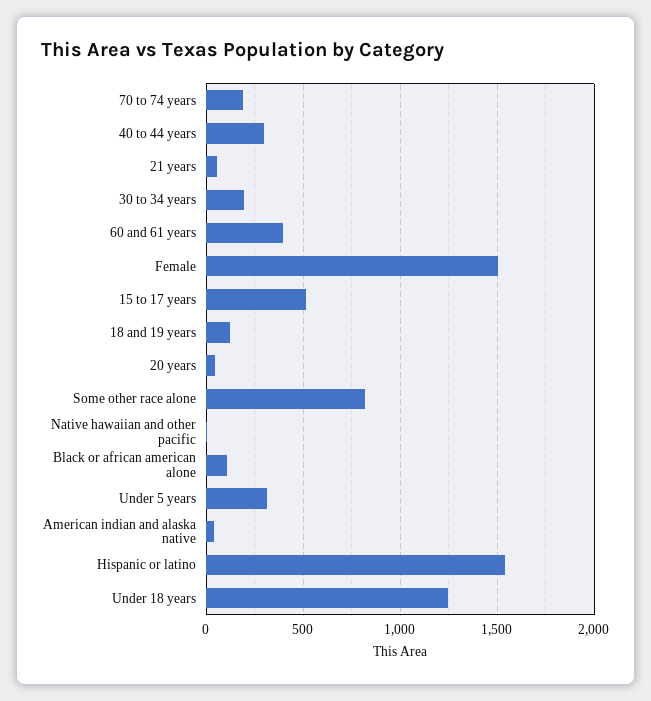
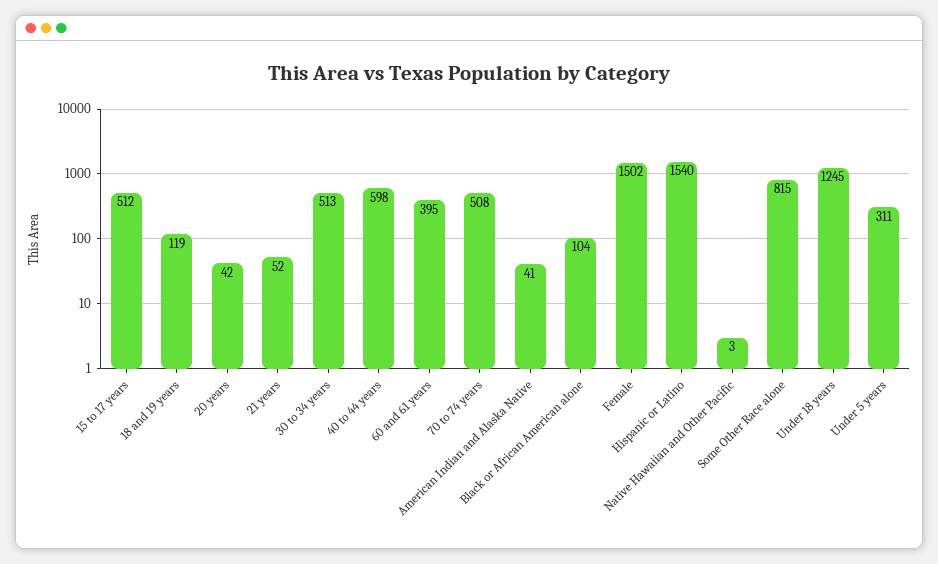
  {
-   "70 to 74 years": 200,
+   "70 to 74 years": 508,
-   "40 to 44 years": 300,
+   "40 to 44 years": 598,
    "21 years": 52,
-   "30 to 34 years": 200,
+   "30 to 34 years": 513,
    "60 and 61 years": 395,
    "Female": 1502,
    "15 to 17 years": 512,
    "18 and 19 years": 119,
    "20 years": 42,
    "Some other race alone": 815,
    "Native hawaiian and other pacific": 3,
    "Black or african american alone": 104,
    "Under 5 years": 311,
    "American indian and alaska native": 41,
    "Hispanic or latino": 1540,
    "Under 18 years": 1245
  }

